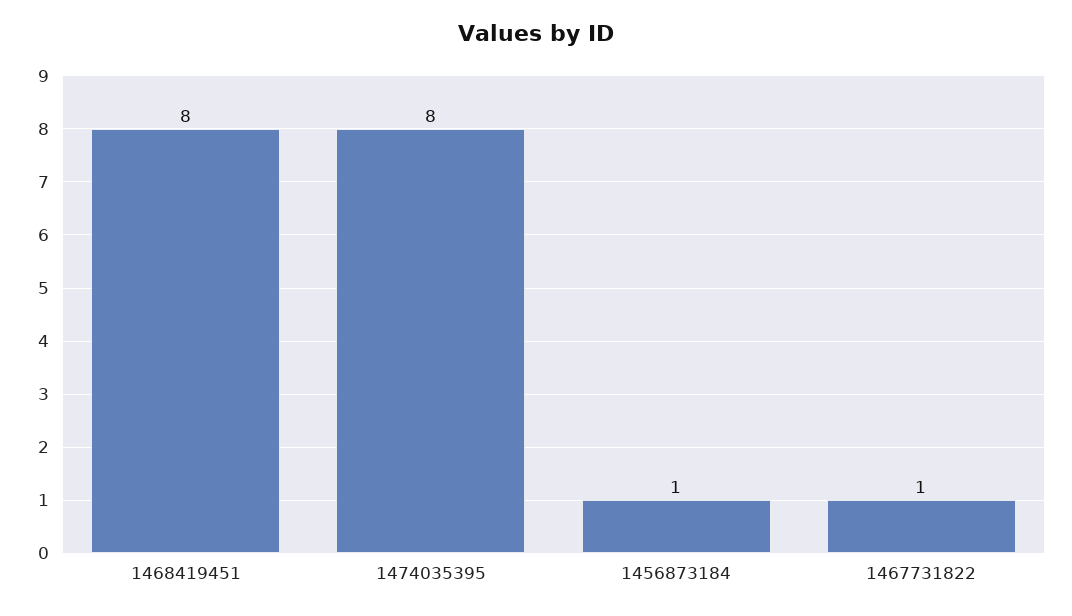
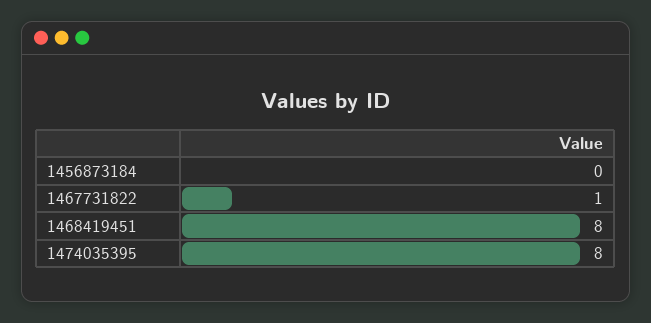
  {
    "1468419451": 8,
    "1474035395": 8,
-   "1456873184": 1,
+   "1456873184": 0,
    "1467731822": 1
  }

